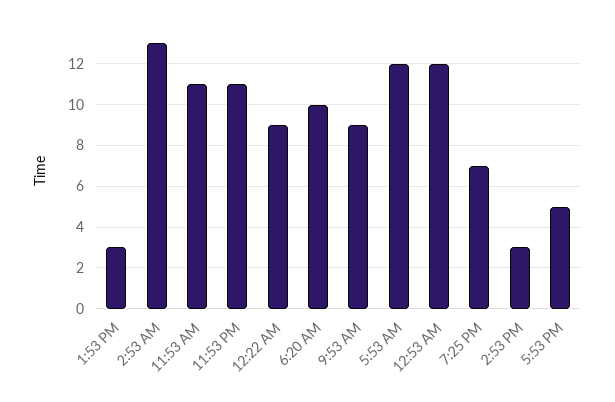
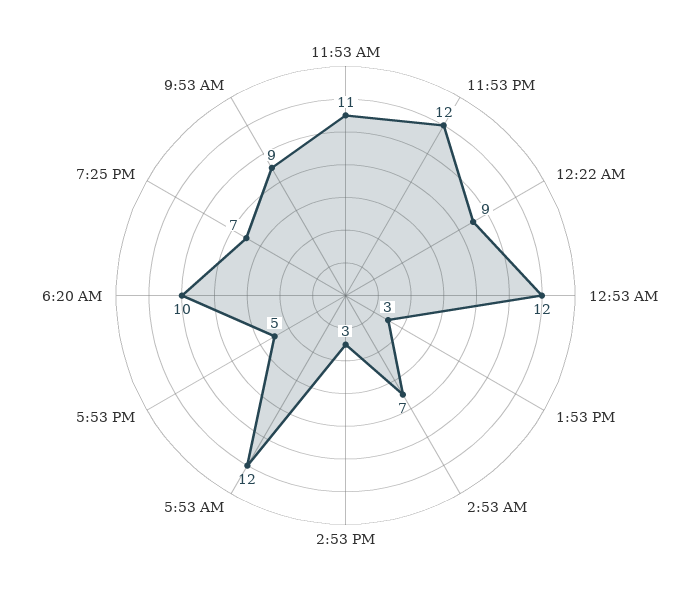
  {
    "1:53 PM": 3,
-   "2:53 AM": 13,
+   "2:53 AM": 7,
    "11:53 AM": 11,
-   "11:53 PM": 11,
+   "11:53 PM": 12,
    "12:22 AM": 9,
    "6:20 AM": 10,
    "9:53 AM": 9,
    "5:53 AM": 12,
    "12:53 AM": 12,
    "7:25 PM": 7,
    "2:53 PM": 3,
    "5:53 PM": 5
  }

